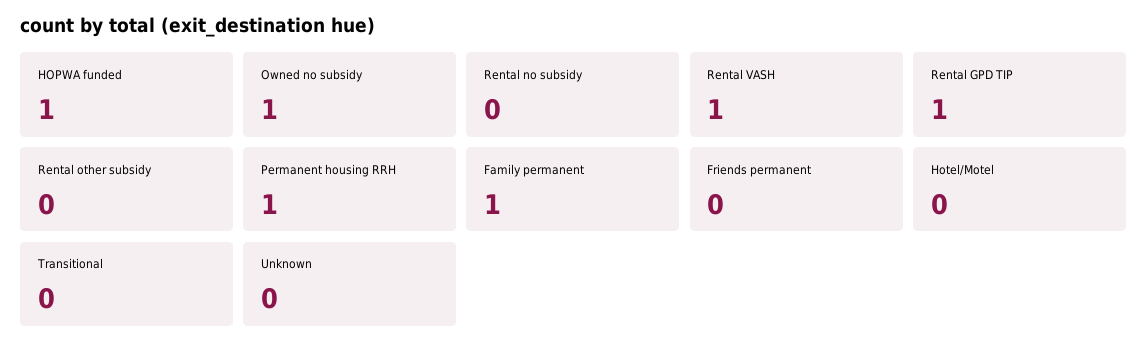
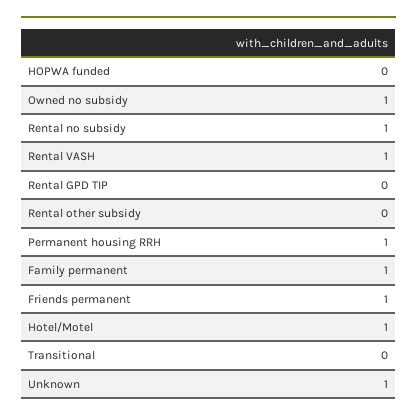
  {
-   "HOPWA funded": 1,
+   "HOPWA funded": 0,
    "Owned no subsidy": 1,
-   "Rental no subsidy": 0,
+   "Rental no subsidy": 1,
    "Rental VASH": 1,
-   "Rental GPD TIP": 1,
+   "Rental GPD TIP": 0,
    "Rental other subsidy": 0,
    "Permanent housing RRH": 1,
    "Family permanent": 1,
-   "Friends permanent": 0,
+   "Friends permanent": 1,
-   "Hotel/Motel": 0,
+   "Hotel/Motel": 1,
    "Transitional": 0,
-   "Unknown": 0
+   "Unknown": 1
  }

